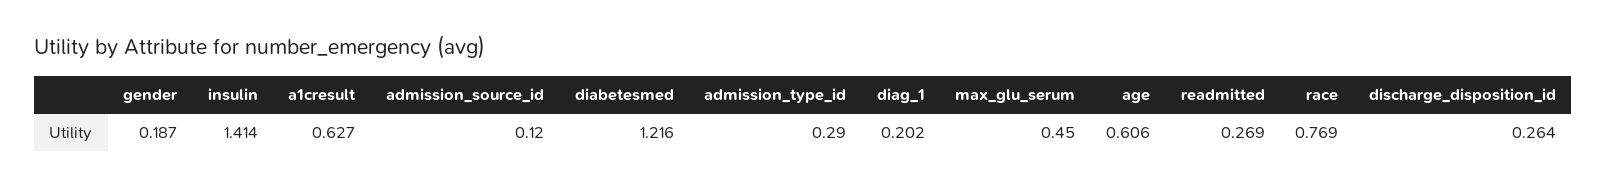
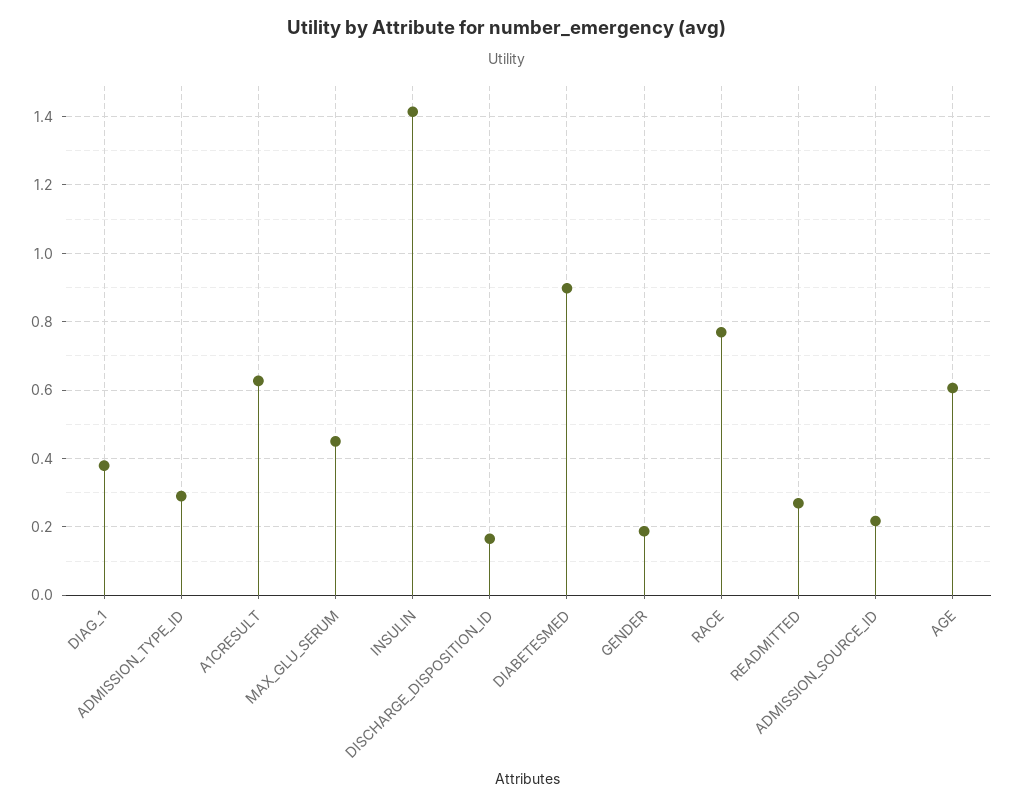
  {
    "gender": 0.187,
    "insulin": 1.414,
    "a1cresult": 0.627,
-   "admission_source_id": 0.12,
+   "admission_source_id": 0.22,
-   "diabetesmed": 1.216,
+   "diabetesmed": 0.9,
    "admission_type_id": 0.29,
-   "diag_1": 0.202,
+   "diag_1": 0.38,
    "max_glu_serum": 0.45,
    "age": 0.606,
    "readmitted": 0.269,
    "race": 0.769,
-   "discharge_disposition_id": 0.264
+   "discharge_disposition_id": 0.16
  }

